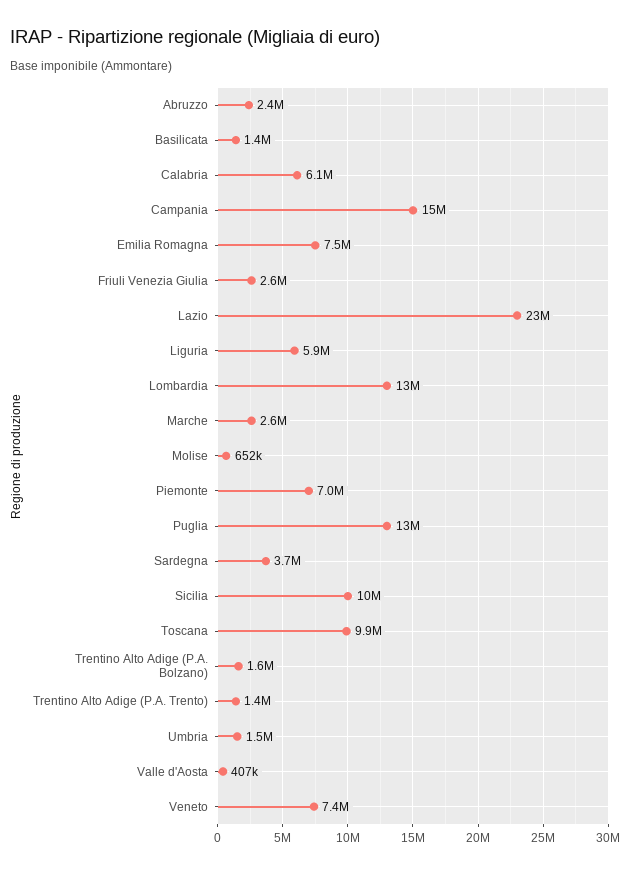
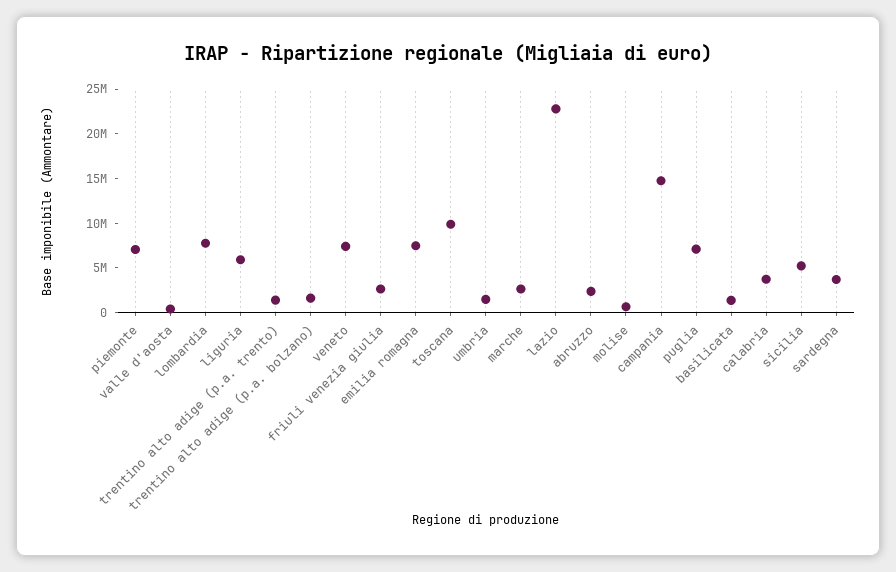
  {
    "Abruzzo": 2400000,
    "Basilicata": 1400000,
-   "Calabria": 6100000,
+   "Calabria": 4000000,
    "Campania": 15000000,
    "Emilia Romagna": 7500000,
    "Friuli Venezia Giulia": 2600000,
    "Lazio": 23000000,
    "Liguria": 5900000,
-   "Lombardia": 13000000,
+   "Lombardia": 8000000,
    "Marche": 2600000,
    "Molise": 652000,
    "Piemonte": 7000000,
-   "Puglia": 13000000,
+   "Puglia": 7000000,
    "Sardegna": 3700000,
-   "Sicilia": 10000000,
+   "Sicilia": 5000000,
    "Toscana": 9900000,
    "Trentino Alto Adige (P.A. Bolzano)": 1600000,
    "Trentino Alto Adige (P.A. Trento)": 1400000,
    "Umbria": 1500000,
    "Valle d'Aosta": 407000,
    "Veneto": 7400000
  }

